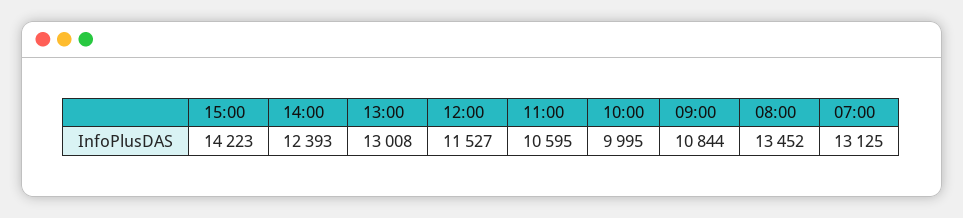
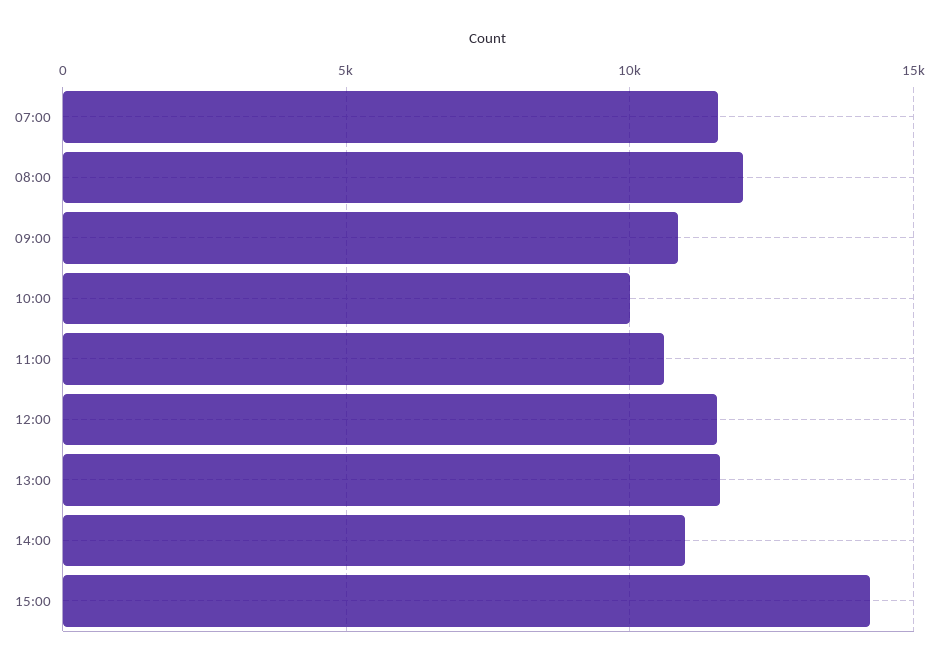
  {
    "15:00": 14223,
-   "14:00": 12393,
+   "14:00": 11000,
-   "13:00": 13008,
+   "13:00": 11500,
    "12:00": 11527,
    "11:00": 10595,
    "10:00": 9995,
    "09:00": 10844,
-   "08:00": 13452,
+   "08:00": 12000,
-   "07:00": 13125
+   "07:00": 11500
  }

